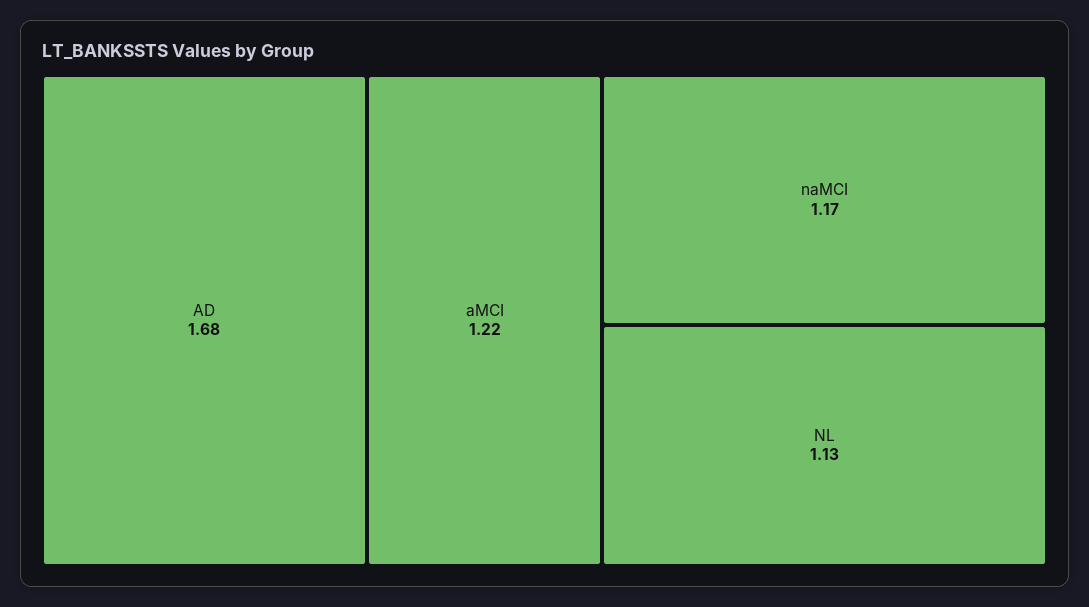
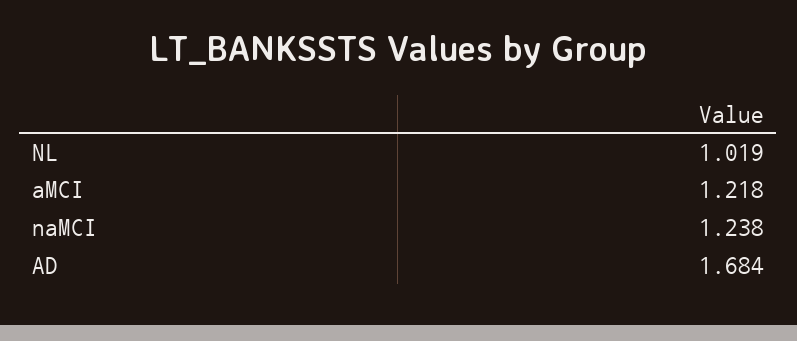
  {
    "AD": 1.684,
    "aMCI": 1.218,
-   "naMCI": 1.17,
+   "naMCI": 1.238,
-   "NL": 1.13
+   "NL": 1.019
  }

